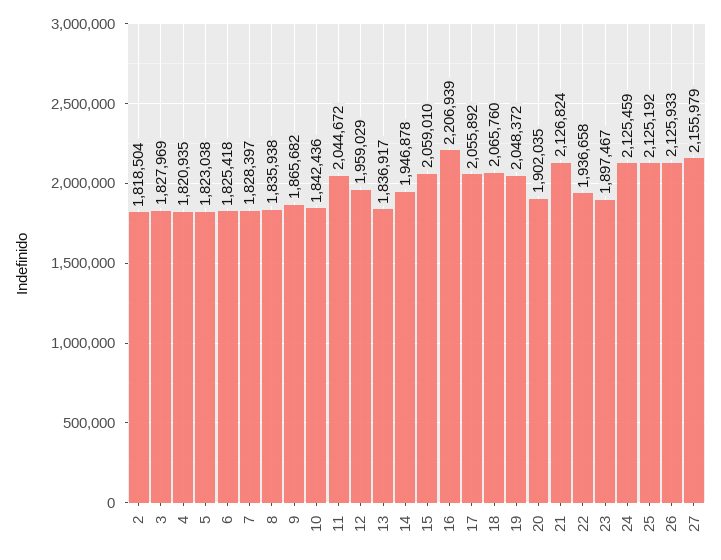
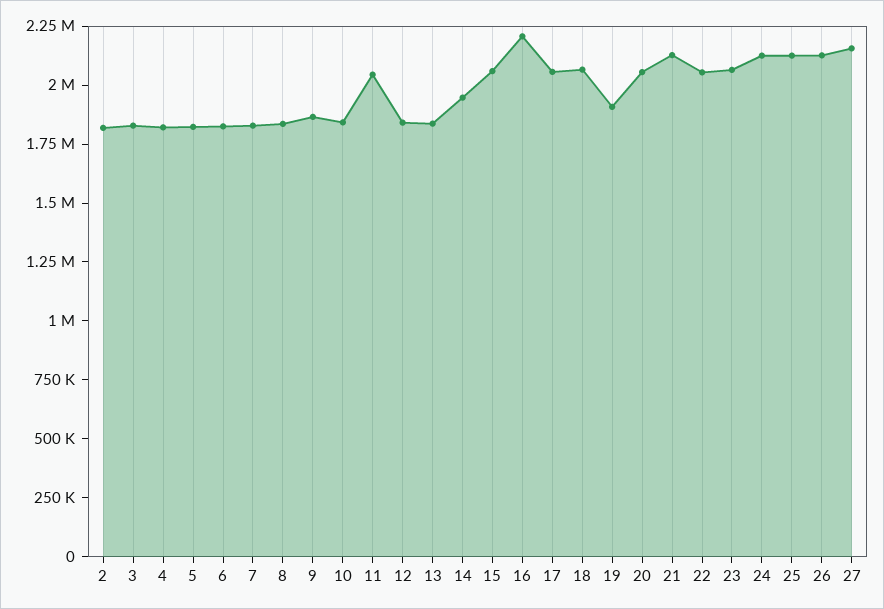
  {
    "2": 1818504,
    "3": 1827969,
    "4": 1820935,
    "5": 1823038,
    "6": 1825418,
    "7": 1828397,
    "8": 1835938,
    "9": 1865682,
    "10": 1842436,
    "11": 2044672,
-   "12": 1959029,
+   "12": 1850000,
    "13": 1836917,
    "14": 1946878,
    "15": 2059010,
    "16": 2206939,
    "17": 2055892,
    "18": 2065760,
-   "19": 2048372,
+   "19": 1900000,
-   "20": 1902035,
+   "20": 2050000,
    "21": 2126824,
-   "22": 1936658,
+   "22": 2050000,
-   "23": 1897467,
+   "23": 2050000,
    "24": 2125459,
    "25": 2125192,
    "26": 2125933,
    "27": 2155979
  }

